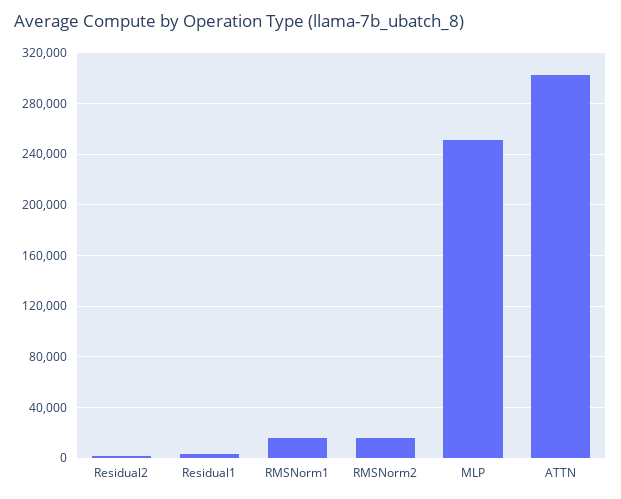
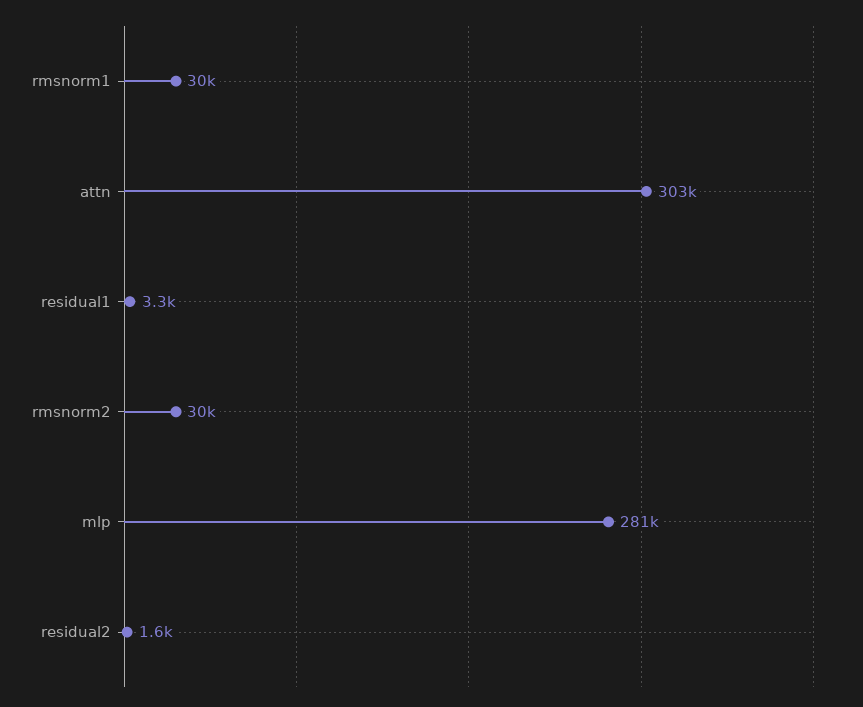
  {
    "Residual2": 1600,
    "Residual1": 3300,
-   "RMSNorm1": 15000,
+   "RMSNorm1": 30000,
-   "RMSNorm2": 15000,
+   "RMSNorm2": 30000,
-   "MLP": 250000,
+   "MLP": 281000,
    "ATTN": 303000
  }

